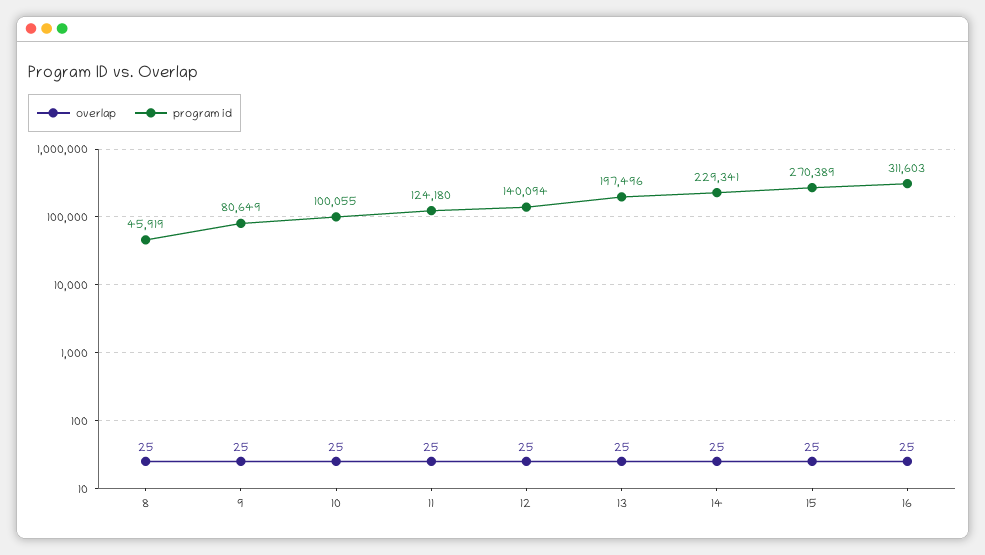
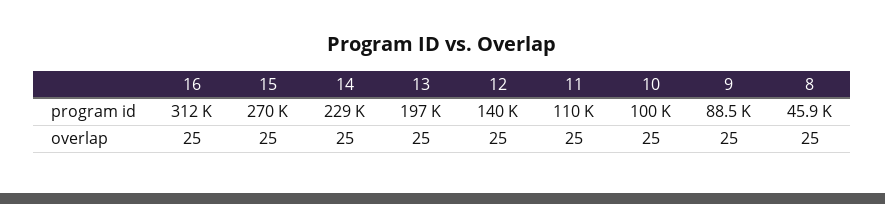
  {
    "overlap": {
      "8": 25,
      "9": 25,
      "10": 25,
      "11": 25,
      "12": 25,
      "13": 25,
      "14": 25,
      "15": 25,
      "16": 25
    },
    "program id": {
      "8": 45919,
-     "9": 80649,
+     "9": 88500,
      "10": 100055,
-     "11": 124180,
+     "11": 110000,
      "12": 140094,
      "13": 197496,
      "14": 229341,
      "15": 270389,
      "16": 311603
    }
  }

